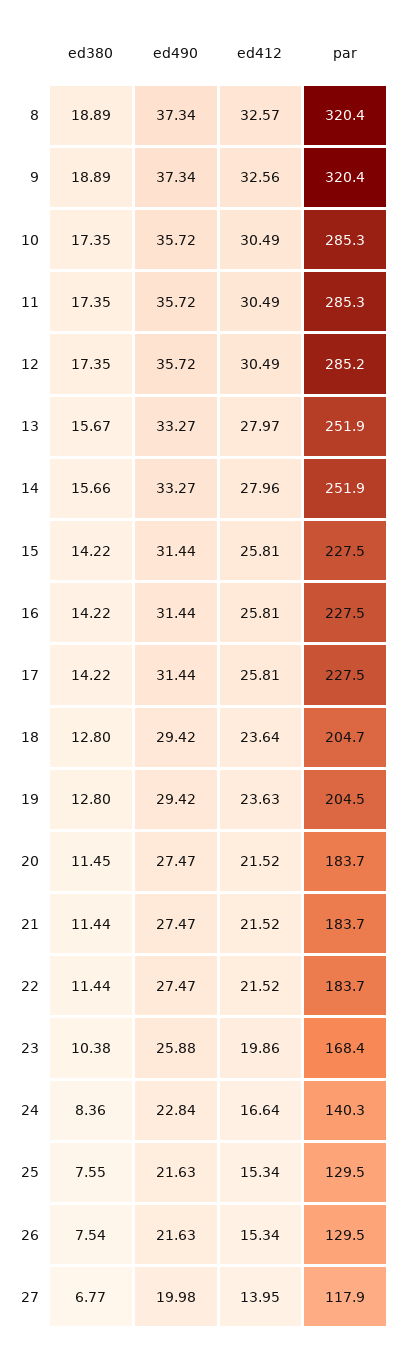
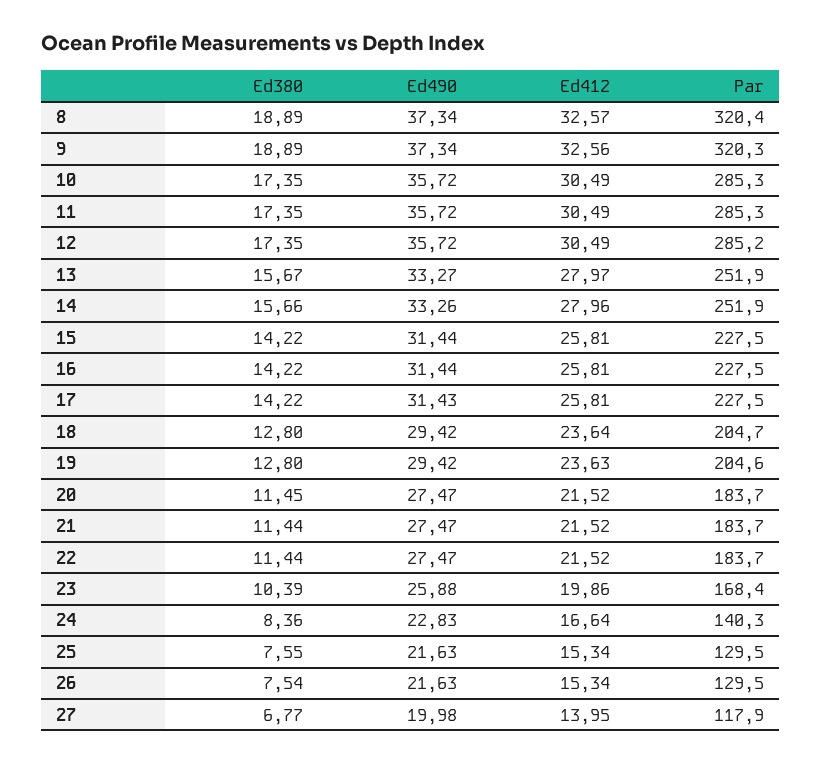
  {
    "ed380": {
      "8": 18.89,
      "9": 18.89,
      "10": 17.35,
      "11": 17.35,
      "12": 17.35,
      "13": 15.67,
      "14": 15.66,
      "15": 14.22,
      "16": 14.22,
      "17": 14.22,
      "18": 12.8,
      "19": 12.8,
      "20": 11.45,
      "21": 11.44,
      "22": 11.44,
-     "23": 10.38,
+     "23": 10.39,
      "24": 8.36,
      "25": 7.55,
      "26": 7.54,
      "27": 6.77
    },
    "ed490": {
      "8": 37.34,
      "9": 37.34,
      "10": 35.72,
      "11": 35.72,
      "12": 35.72,
      "13": 33.27,
-     "14": 33.27,
+     "14": 33.26,
      "15": 31.44,
      "16": 31.44,
-     "17": 31.44,
+     "17": 31.43,
      "18": 29.42,
      "19": 29.42,
      "20": 27.47,
      "21": 27.47,
      "22": 27.47,
      "23": 25.88,
-     "24": 22.84,
+     "24": 22.83,
      "25": 21.63,
      "26": 21.63,
      "27": 19.98
    },
    "ed412": {
      "8": 32.57,
      "9": 32.56,
      "10": 30.49,
      "11": 30.49,
      "12": 30.49,
      "13": 27.97,
      "14": 27.96,
      "15": 25.81,
      "16": 25.81,
      "17": 25.81,
      "18": 23.64,
      "19": 23.63,
      "20": 21.52,
      "21": 21.52,
      "22": 21.52,
      "23": 19.86,
      "24": 16.64,
      "25": 15.34,
      "26": 15.34,
      "27": 13.95
    },
    "par": {
      "8": 320.4,
-     "9": 320.4,
+     "9": 320.3,
      "10": 285.3,
      "11": 285.3,
      "12": 285.2,
      "13": 251.9,
      "14": 251.9,
      "15": 227.5,
      "16": 227.5,
      "17": 227.5,
      "18": 204.7,
-     "19": 204.5,
+     "19": 204.6,
      "20": 183.7,
      "21": 183.7,
      "22": 183.7,
      "23": 168.4,
      "24": 140.3,
      "25": 129.5,
      "26": 129.5,
      "27": 117.9
    }
  }

